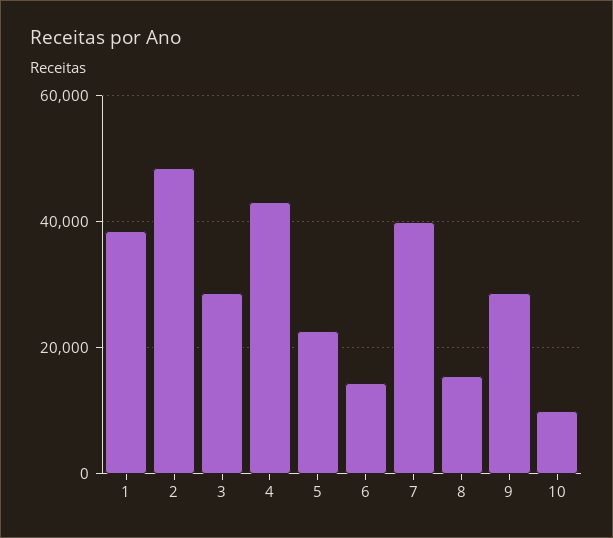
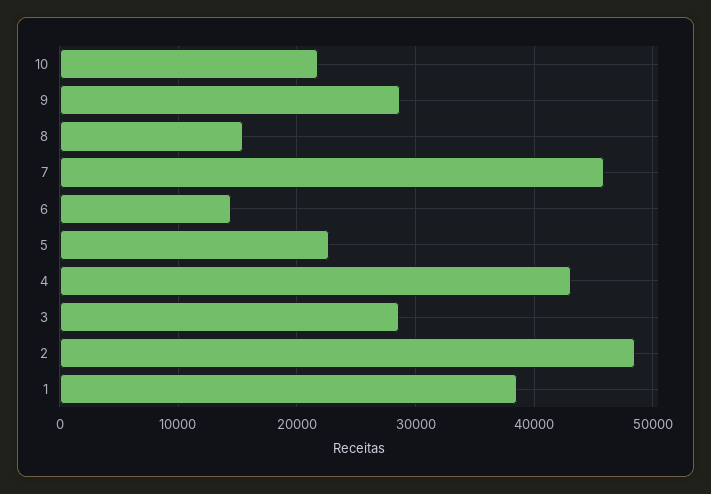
  {
    "1": 39000,
    "2": 48000,
    "3": 29000,
    "4": 43000,
    "5": 23000,
    "6": 14000,
-   "7": 40000,
+   "7": 46000,
    "8": 15000,
    "9": 29000,
-   "10": 10000
+   "10": 22000
  }

